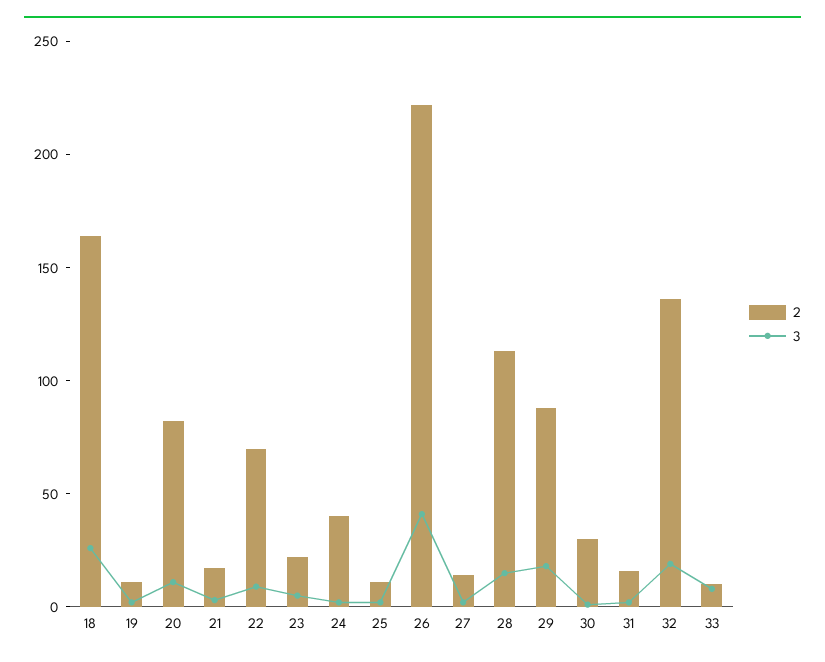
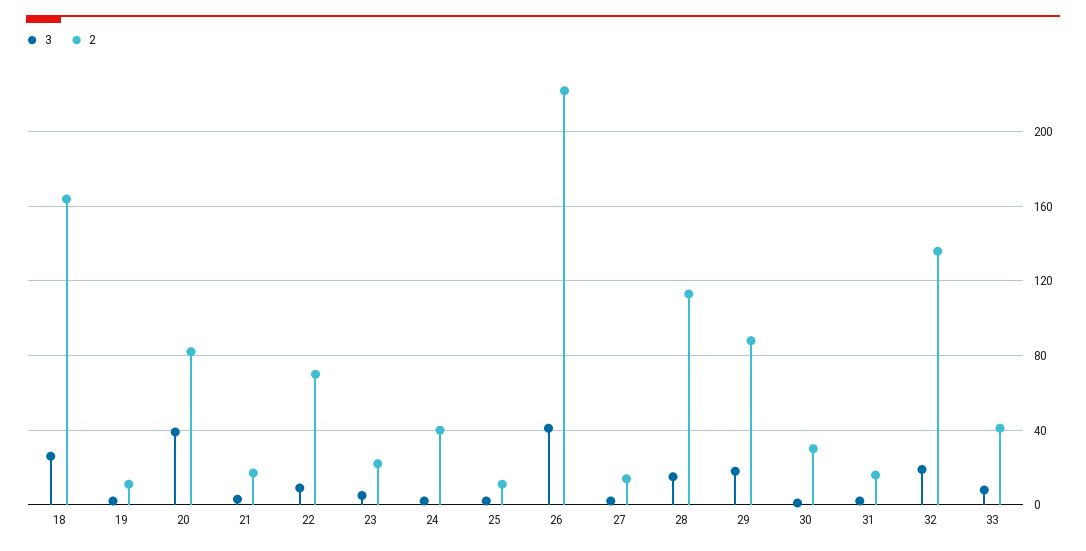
  {
    "2": {
      "18": 165,
      "19": 10,
      "20": 80,
      "21": 15,
      "22": 70,
      "23": 20,
      "24": 40,
      "25": 10,
      "26": 220,
      "27": 15,
      "28": 115,
      "29": 90,
      "30": 30,
      "31": 15,
      "32": 135,
-     "33": 10
+     "33": 40
    },
    "3": {
      "18": 25,
      "19": 0,
-     "20": 10,
+     "20": 40,
      "21": 5,
      "22": 10,
      "23": 5,
      "24": 0,
      "25": 0,
      "26": 40,
      "27": 0,
      "28": 15,
      "29": 20,
      "30": 0,
      "31": 0,
      "32": 20,
      "33": 10
    }
  }

